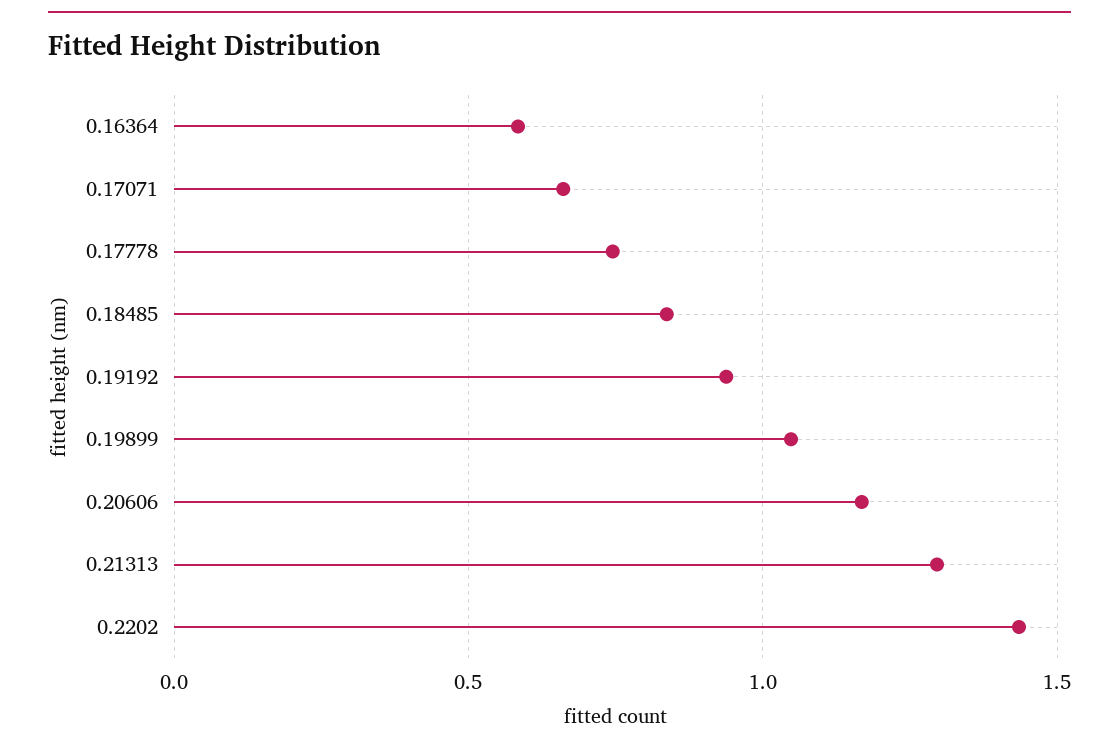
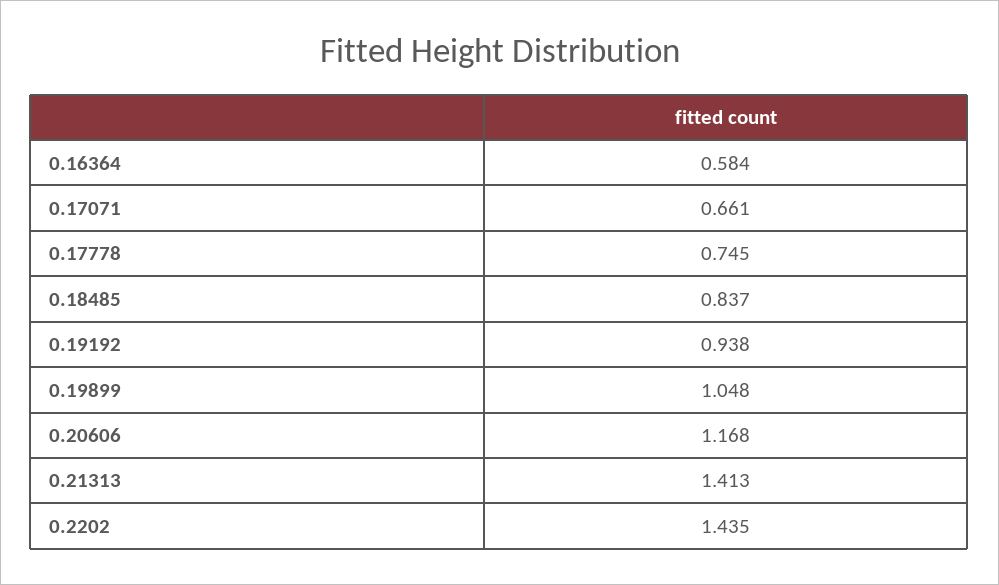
  {
    "0.16364": 0.584,
    "0.17071": 0.661,
    "0.17778": 0.745,
    "0.18485": 0.837,
    "0.19192": 0.938,
    "0.19899": 1.048,
    "0.20606": 1.168,
-   "0.21313": 1.3,
+   "0.21313": 1.413,
    "0.2202": 1.435
  }

